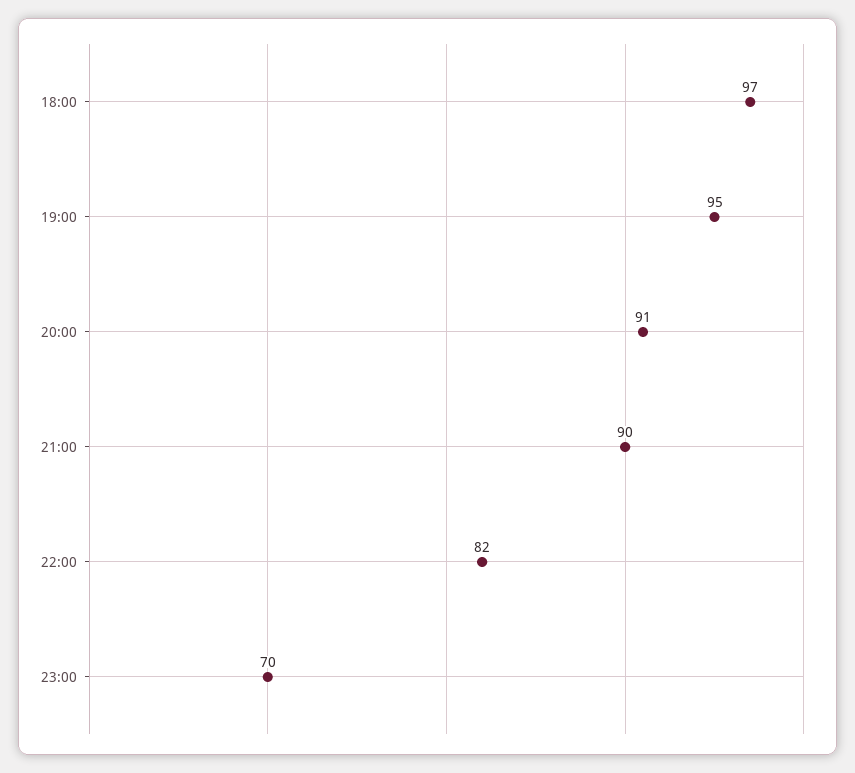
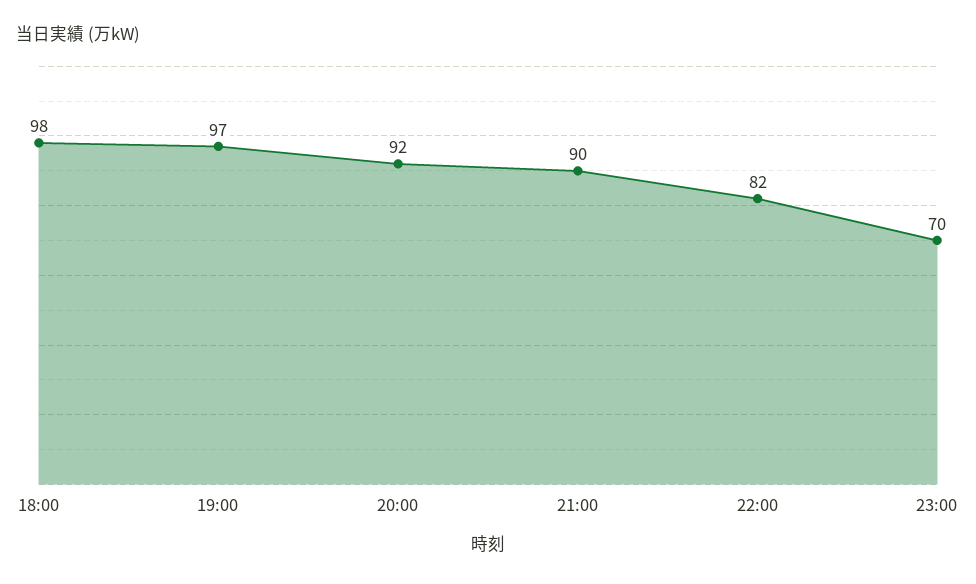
  {
-   "18:00": 97,
+   "18:00": 98,
-   "19:00": 95,
+   "19:00": 97,
-   "20:00": 91,
+   "20:00": 92,
    "21:00": 90,
    "22:00": 82,
    "23:00": 70
  }

